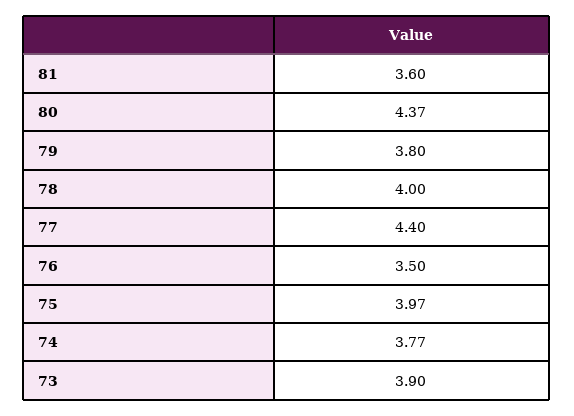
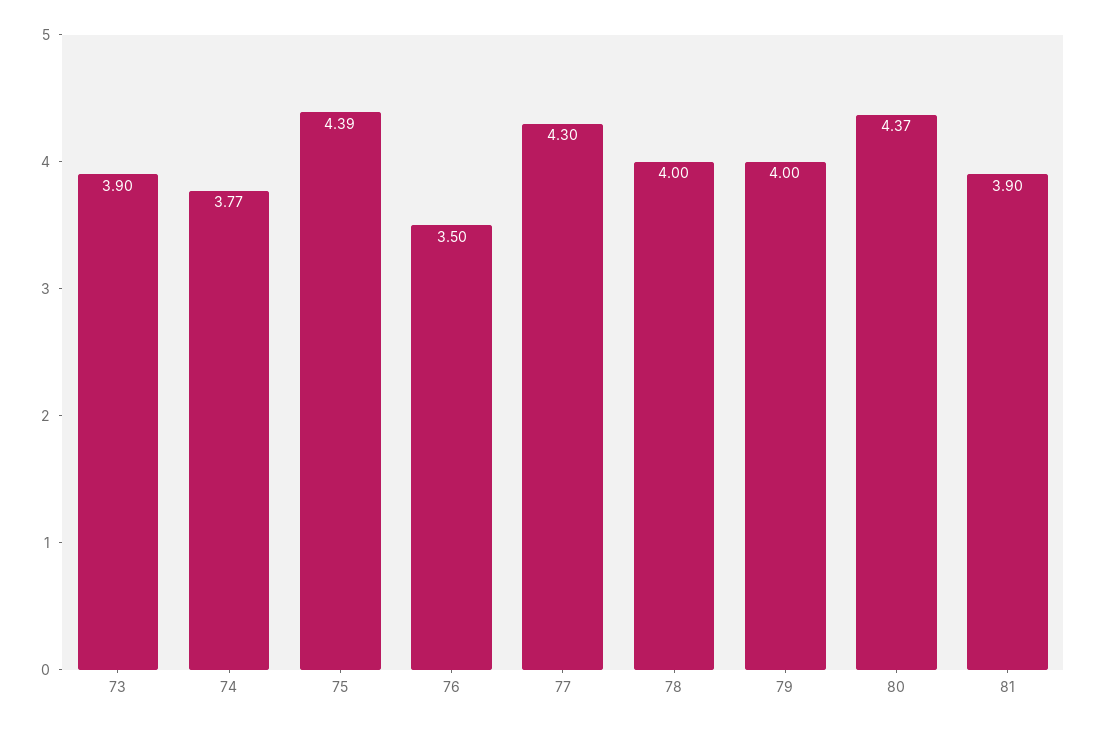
  {
-   "81": 3.6,
+   "81": 3.9,
    "80": 4.37,
-   "79": 3.8,
+   "79": 4,
    "78": 4,
-   "77": 4.4,
+   "77": 4.3,
    "76": 3.5,
-   "75": 3.97,
+   "75": 4.39,
    "74": 3.77,
    "73": 3.9
  }

